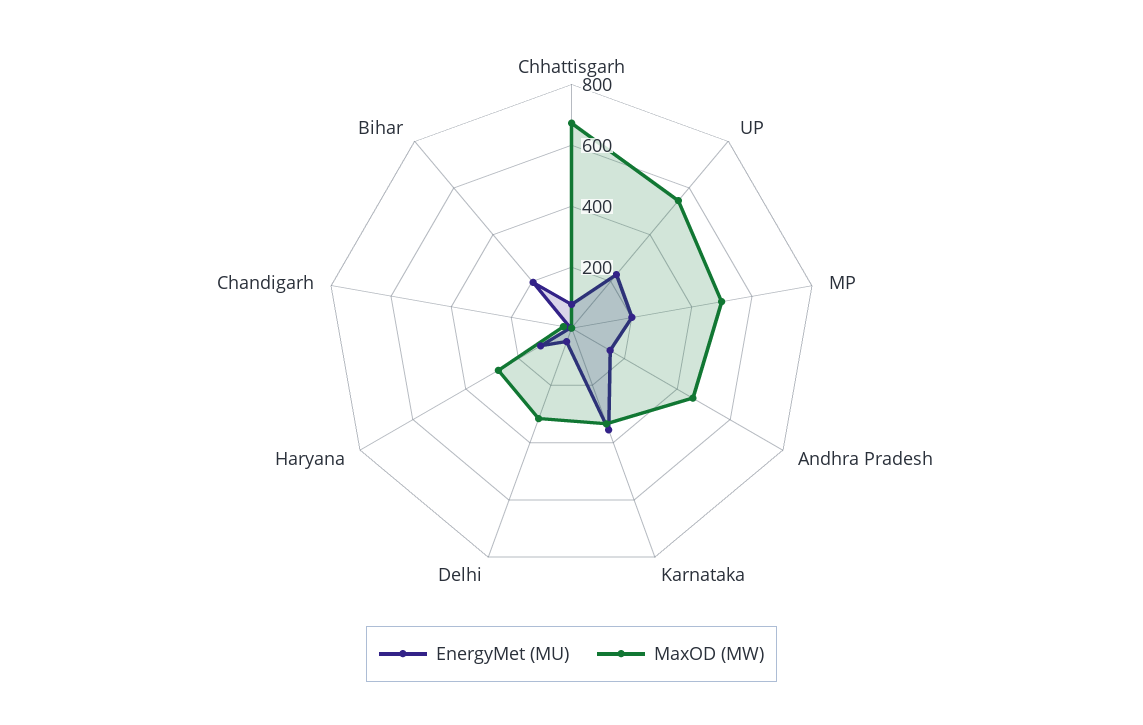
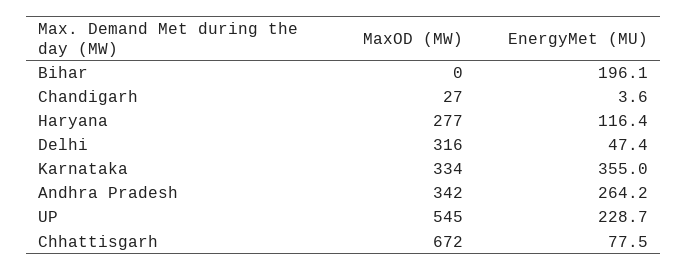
  {
    "EnergyMet (MU)": {
      "Chhattisgarh": 77.5,
      "UP": 228.7,
-     "MP": 200,
-     "Andhra Pradesh": 150,
+     "Andhra Pradesh": 264.2,
      "Karnataka": 355,
      "Delhi": 47.4,
      "Haryana": 116.4,
      "Chandigarh": 3.6,
      "Bihar": 196.1
    },
    "MaxOD (MW)": {
      "Chhattisgarh": 672,
      "UP": 545,
-     "MP": 500,
-     "Andhra Pradesh": 450,
+     "Andhra Pradesh": 342,
      "Karnataka": 334,
      "Delhi": 316,
      "Haryana": 277,
      "Chandigarh": 27,
      "Bihar": 0
    }
  }

